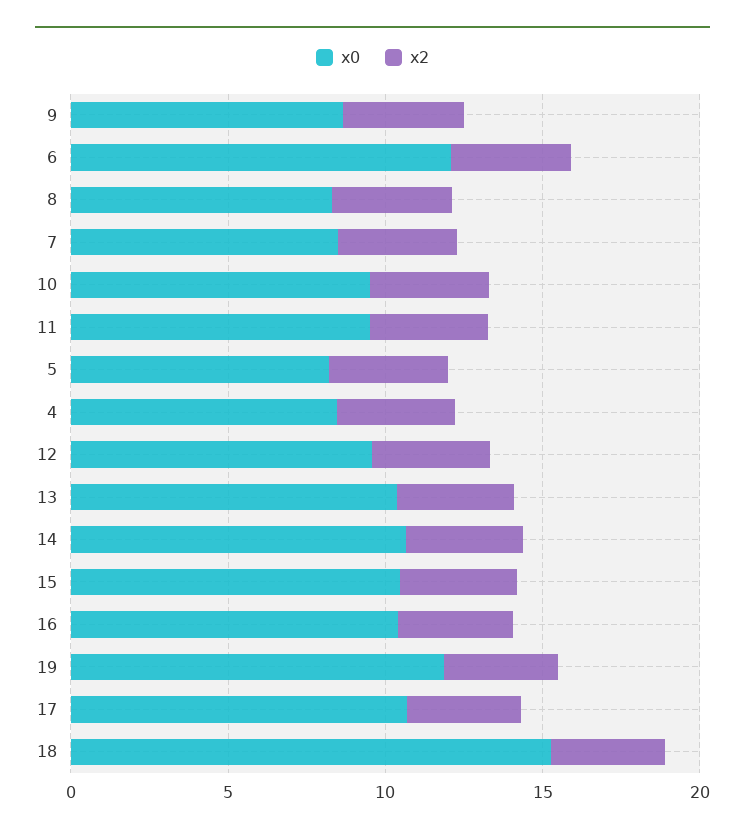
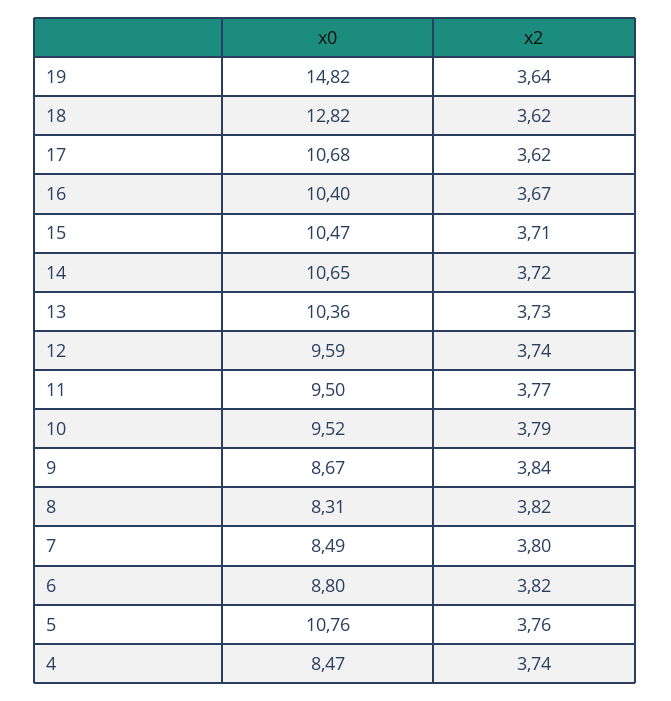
  {
    "x0": {
      "9": 8.67,
-     "6": 12,
+     "6": 8.8,
      "8": 8.31,
      "7": 8.49,
      "10": 9.52,
      "11": 9.5,
-     "5": 8,
+     "5": 10.76,
      "4": 8.47,
      "12": 9.59,
      "13": 10.36,
      "14": 10.65,
      "15": 10.47,
      "16": 10.4,
-     "19": 12,
+     "19": 14.82,
      "17": 10.68,
-     "18": 15
+     "18": 12.82
    },
    "x2": {
      "9": 3.84,
      "6": 3.82,
      "8": 3.82,
      "7": 3.8,
      "10": 3.79,
      "11": 3.77,
      "5": 3.76,
      "4": 3.74,
      "12": 3.74,
      "13": 3.73,
      "14": 3.72,
      "15": 3.71,
      "16": 3.67,
      "19": 3.64,
      "17": 3.62,
      "18": 3.62
    }
  }

